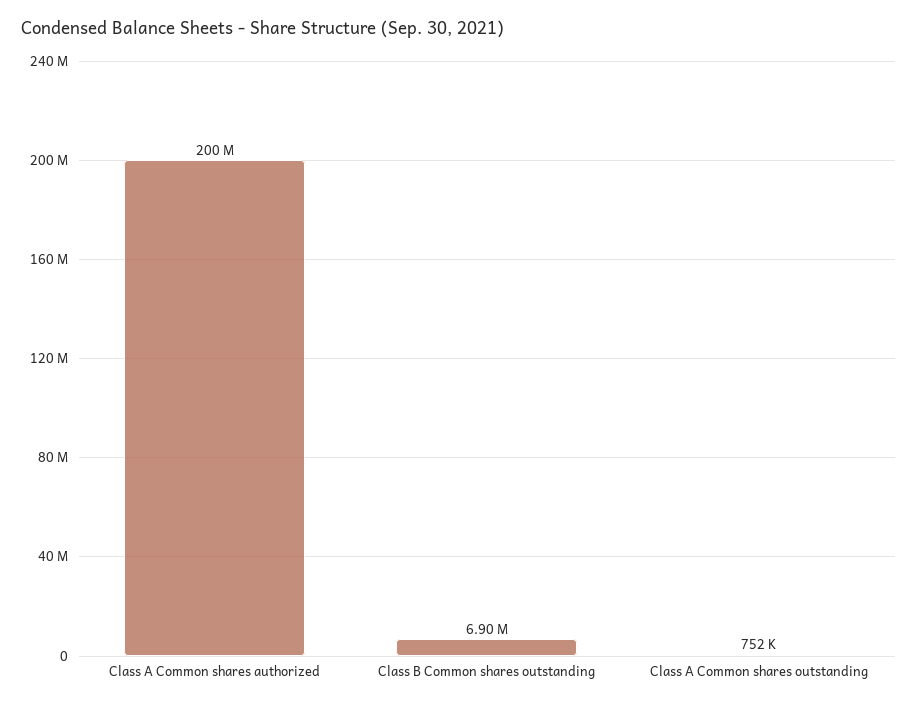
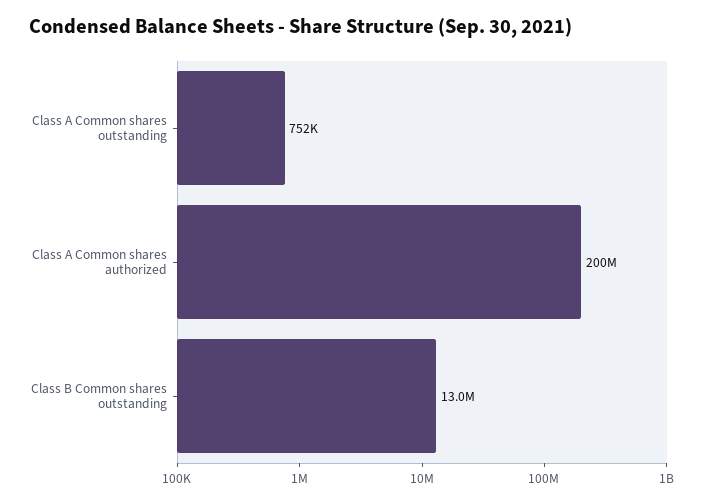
  {
    "Class A Common shares authorized": 200000000,
-   "Class B Common shares outstanding": 6900000,
+   "Class B Common shares outstanding": 13000000,
    "Class A Common shares outstanding": 752000
  }

